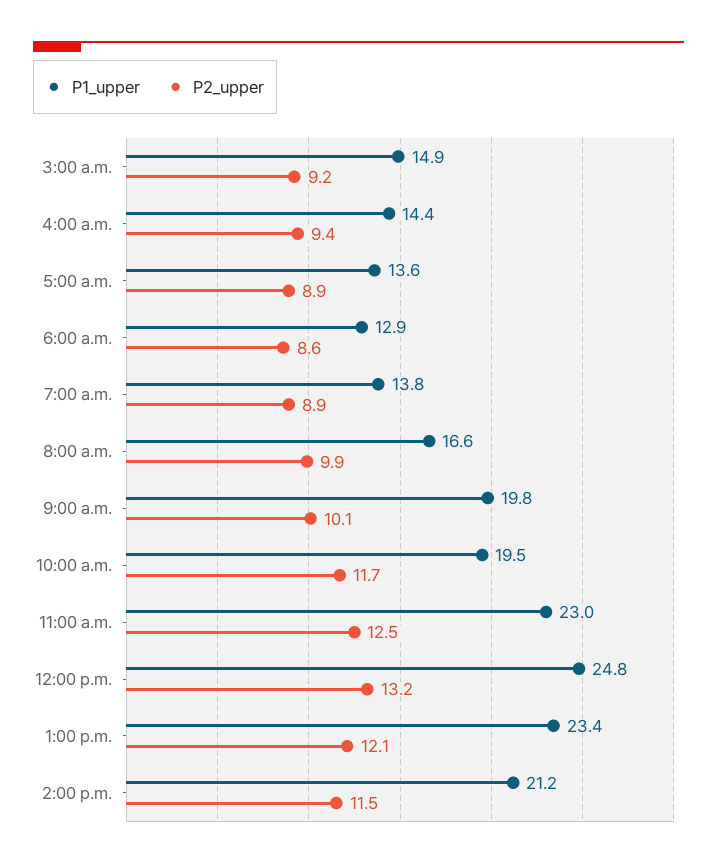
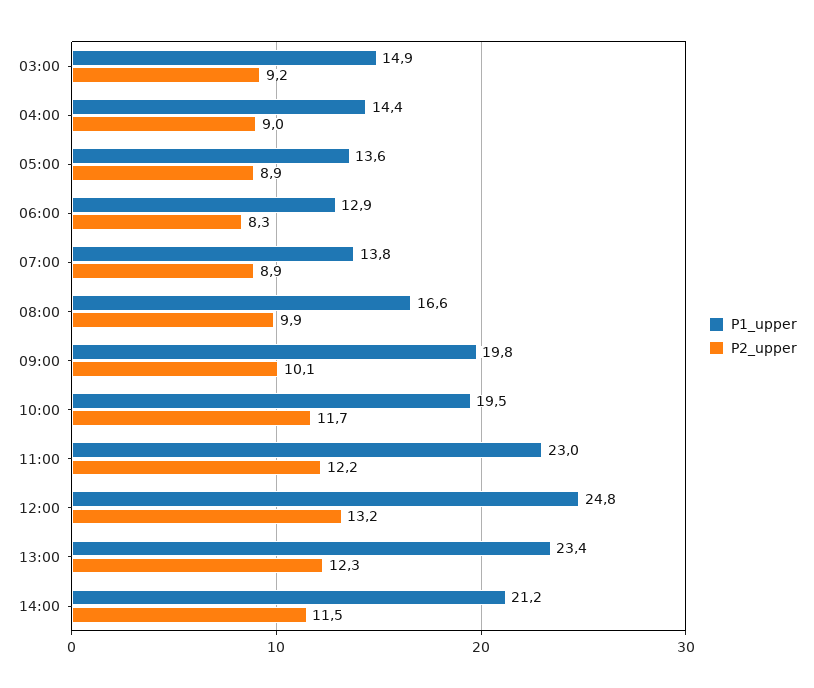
  {
    "P1_upper": {
      "3:00 a.m.": 14.9,
      "4:00 a.m.": 14.4,
      "5:00 a.m.": 13.6,
      "6:00 a.m.": 12.9,
      "7:00 a.m.": 13.8,
      "8:00 a.m.": 16.6,
      "9:00 a.m.": 19.8,
      "10:00 a.m.": 19.5,
      "11:00 a.m.": 23,
      "12:00 p.m.": 24.8,
      "1:00 p.m.": 23.4,
      "2:00 p.m.": 21.2
    },
    "P2_upper": {
      "3:00 a.m.": 9.2,
-     "4:00 a.m.": 9.4,
+     "4:00 a.m.": 9,
      "5:00 a.m.": 8.9,
-     "6:00 a.m.": 8.6,
+     "6:00 a.m.": 8.3,
      "7:00 a.m.": 8.9,
      "8:00 a.m.": 9.9,
      "9:00 a.m.": 10.1,
      "10:00 a.m.": 11.7,
-     "11:00 a.m.": 12.5,
+     "11:00 a.m.": 12.2,
      "12:00 p.m.": 13.2,
-     "1:00 p.m.": 12.1,
+     "1:00 p.m.": 12.3,
      "2:00 p.m.": 11.5
    }
  }

